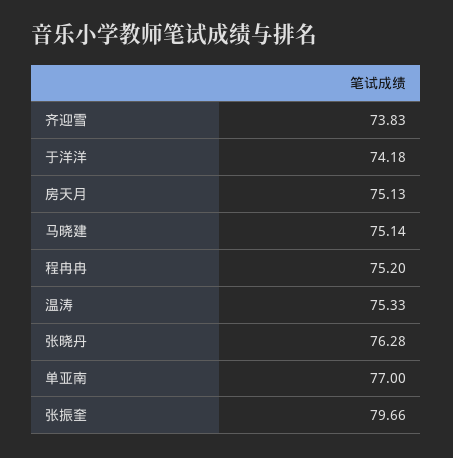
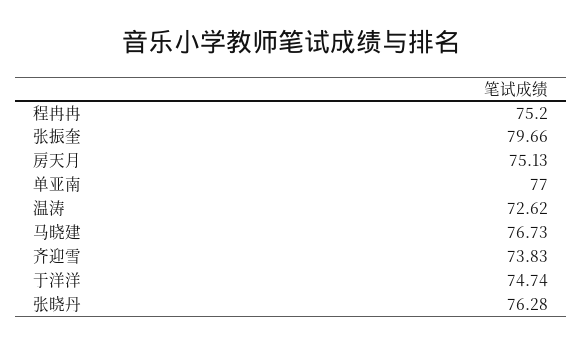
  {
    "齐迎雪": 73.83,
-   "于洋洋": 74.18,
+   "于洋洋": 74.74,
    "房天月": 75.13,
-   "马晓建": 75.14,
+   "马晓建": 76.73,
    "程冉冉": 75.2,
-   "温涛": 75.33,
+   "温涛": 72.62,
    "张晓丹": 76.28,
    "单亚南": 77,
    "张振奎": 79.66
  }

